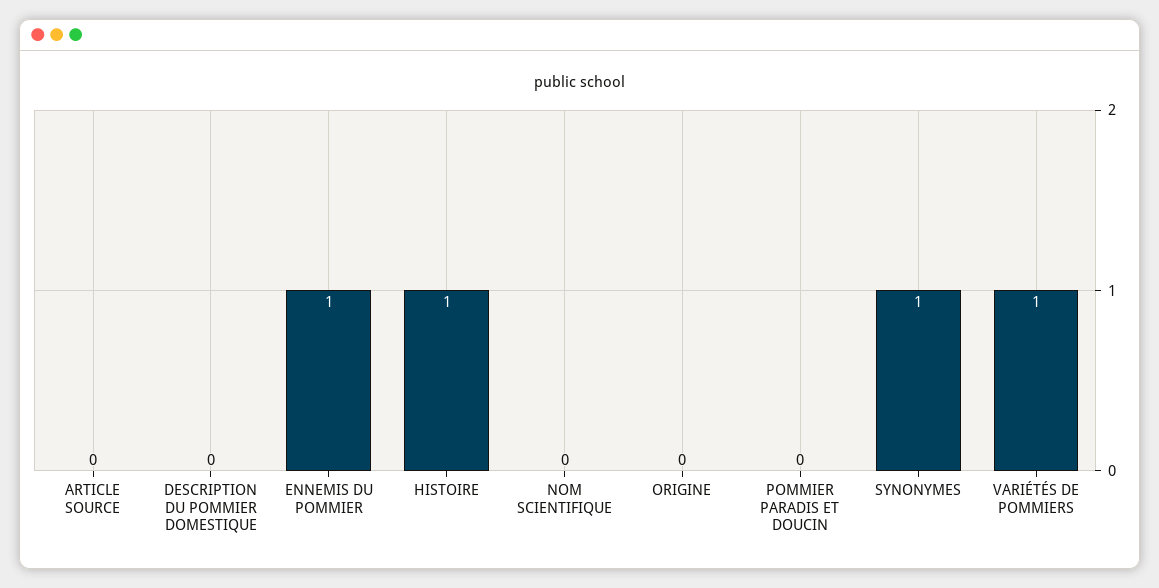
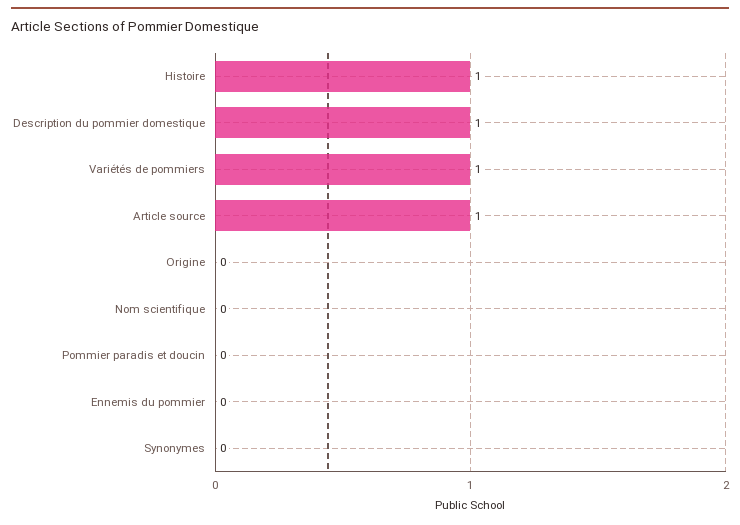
  {
-   "ARTICLE SOURCE": 0,
+   "ARTICLE SOURCE": 1,
-   "DESCRIPTION DU POMMIER DOMESTIQUE": 0,
+   "DESCRIPTION DU POMMIER DOMESTIQUE": 1,
-   "ENNEMIS DU POMMIER": 1,
+   "ENNEMIS DU POMMIER": 0,
    "HISTOIRE": 1,
    "NOM SCIENTIFIQUE": 0,
    "ORIGINE": 0,
    "POMMIER PARADIS ET DOUCIN": 0,
-   "SYNONYMES": 1,
+   "SYNONYMES": 0,
    "VARIÉTÉS DE POMMIERS": 1
  }

